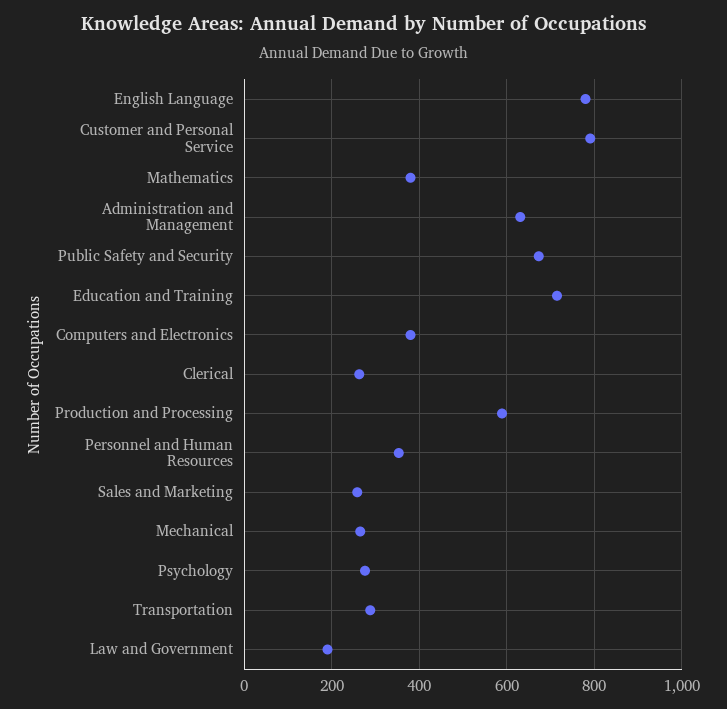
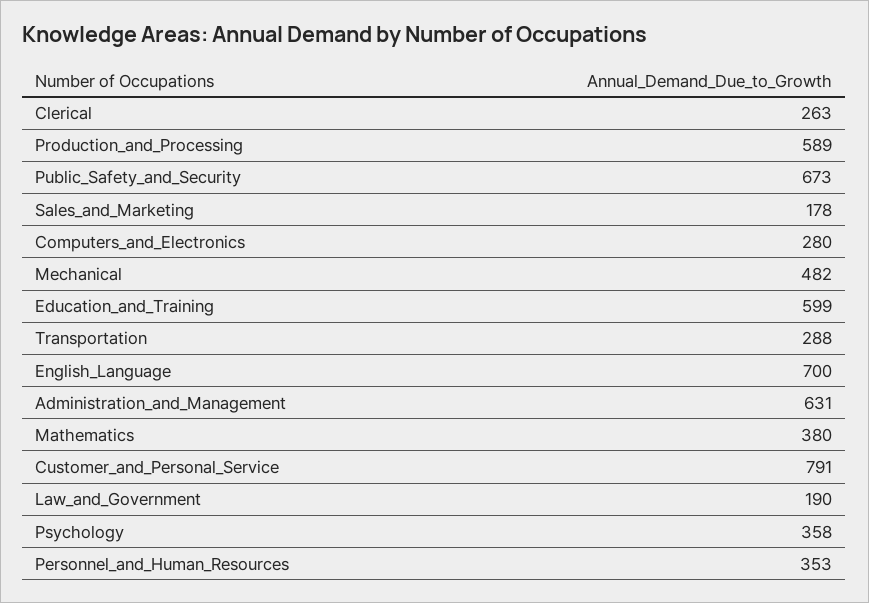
  {
-   "English Language": 780,
+   "English Language": 700,
    "Customer and Personal Service": 791,
    "Mathematics": 380,
    "Administration and Management": 631,
    "Public Safety and Security": 673,
-   "Education and Training": 720,
+   "Education and Training": 599,
-   "Computers and Electronics": 380,
+   "Computers and Electronics": 280,
    "Clerical": 263,
    "Production and Processing": 589,
    "Personnel and Human Resources": 353,
-   "Sales and Marketing": 260,
+   "Sales and Marketing": 178,
-   "Mechanical": 260,
+   "Mechanical": 482,
-   "Psychology": 280,
+   "Psychology": 358,
    "Transportation": 288,
    "Law and Government": 190
  }

